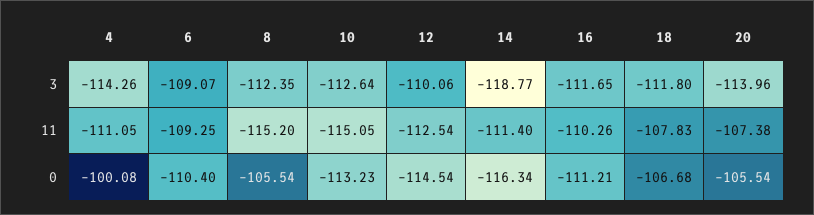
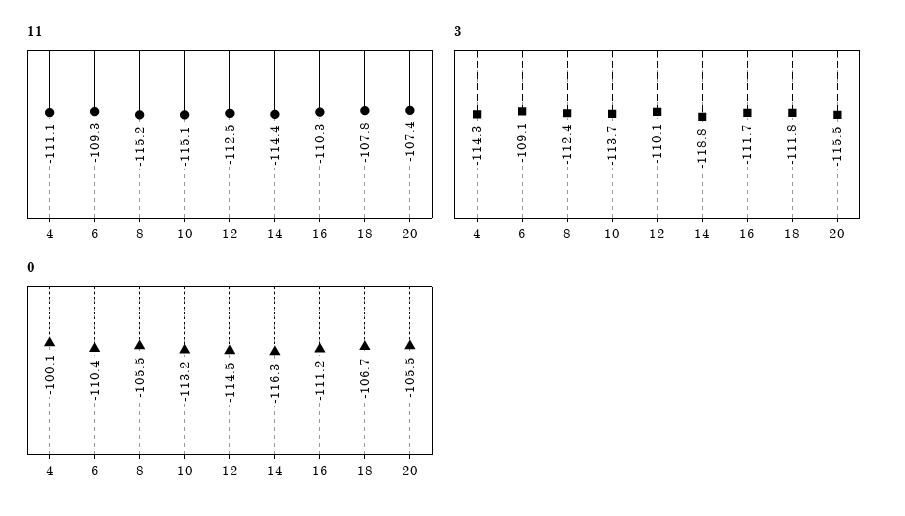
  {
    "3": {
      "4": -114.26,
      "6": -109.07,
      "8": -112.35,
-     "10": -112.64,
+     "10": -113.7,
      "12": -110.06,
      "14": -118.77,
      "16": -111.65,
      "18": -111.8,
-     "20": -113.96
+     "20": -115.5
    },
    "11": {
      "4": -111.05,
      "6": -109.25,
      "8": -115.2,
      "10": -115.05,
      "12": -112.54,
-     "14": -111.4,
+     "14": -114.4,
      "16": -110.26,
      "18": -107.83,
      "20": -107.38
    },
    "0": {
      "4": -100.08,
      "6": -110.4,
      "8": -105.54,
      "10": -113.23,
      "12": -114.54,
      "14": -116.34,
      "16": -111.21,
      "18": -106.68,
      "20": -105.54
    }
  }

